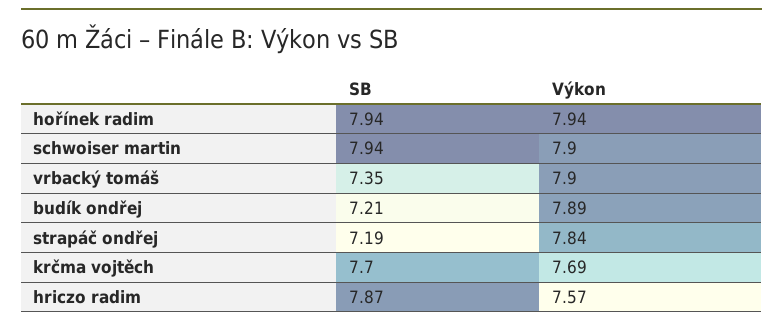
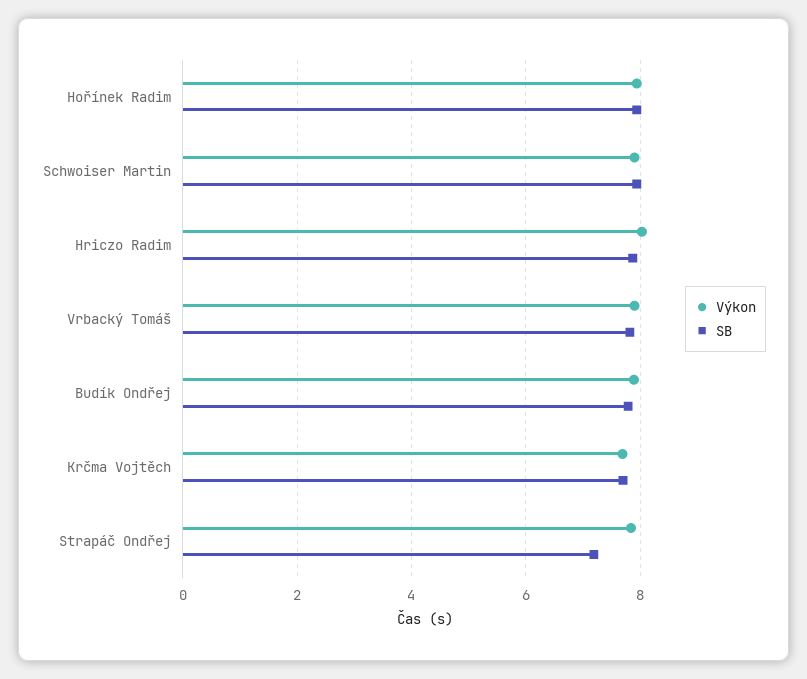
  {
    "SB": {
      "hořínek radim": 7.94,
      "schwoiser martin": 7.94,
-     "vrbacký tomáš": 7.35,
+     "vrbacký tomáš": 7.8,
-     "budík ondřej": 7.21,
+     "budík ondřej": 7.8,
      "strapáč ondřej": 7.19,
      "krčma vojtěch": 7.7,
      "hriczo radim": 7.87
    },
    "Výkon": {
      "hořínek radim": 7.94,
      "schwoiser martin": 7.9,
      "vrbacký tomáš": 7.9,
      "budík ondřej": 7.89,
      "strapáč ondřej": 7.84,
      "krčma vojtěch": 7.69,
-     "hriczo radim": 7.57
+     "hriczo radim": 8
    }
  }

